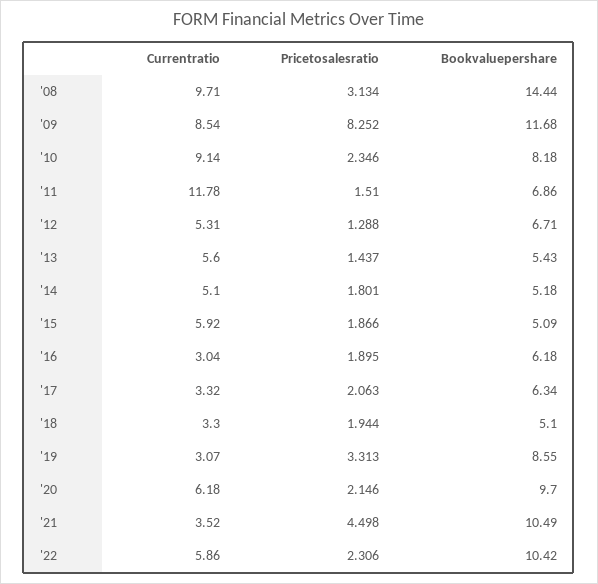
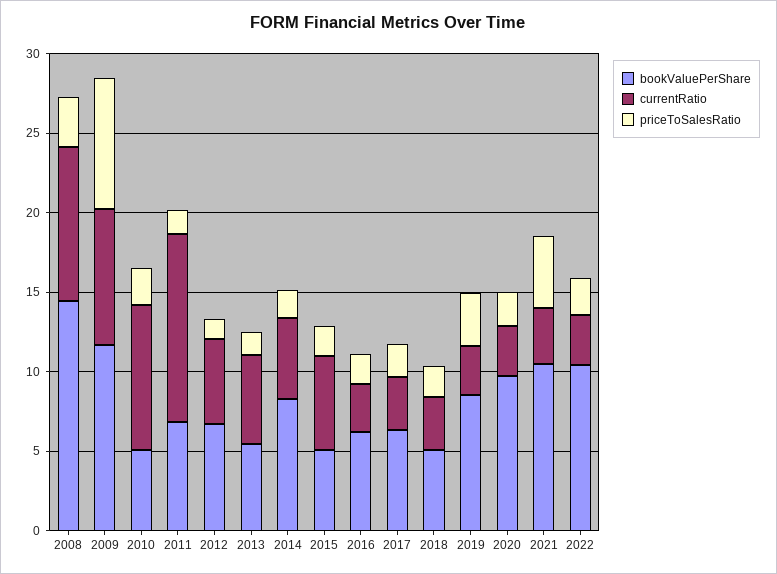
  {
    "Currentratio": {
      "'08": 9.71,
      "'09": 8.54,
      "'10": 9.14,
      "'11": 11.78,
      "'12": 5.31,
      "'13": 5.6,
      "'14": 5.1,
      "'15": 5.92,
      "'16": 3.04,
      "'17": 3.32,
      "'18": 3.3,
      "'19": 3.07,
-     "'20": 6.18,
+     "'20": 3,
      "'21": 3.52,
-     "'22": 5.86
+     "'22": 3
    },
    "Pricetosalesratio": {
      "'08": 3.134,
      "'09": 8.252,
      "'10": 2.346,
      "'11": 1.51,
      "'12": 1.288,
      "'13": 1.437,
      "'14": 1.801,
      "'15": 1.866,
      "'16": 1.895,
      "'17": 2.063,
      "'18": 1.944,
      "'19": 3.313,
      "'20": 2.146,
      "'21": 4.498,
      "'22": 2.306
    },
    "Bookvaluepershare": {
      "'08": 14.44,
      "'09": 11.68,
-     "'10": 8.18,
+     "'10": 5,
      "'11": 6.86,
      "'12": 6.71,
      "'13": 5.43,
-     "'14": 5.18,
+     "'14": 8,
      "'15": 5.09,
      "'16": 6.18,
      "'17": 6.34,
      "'18": 5.1,
      "'19": 8.55,
      "'20": 9.7,
      "'21": 10.49,
      "'22": 10.42
    }
  }

